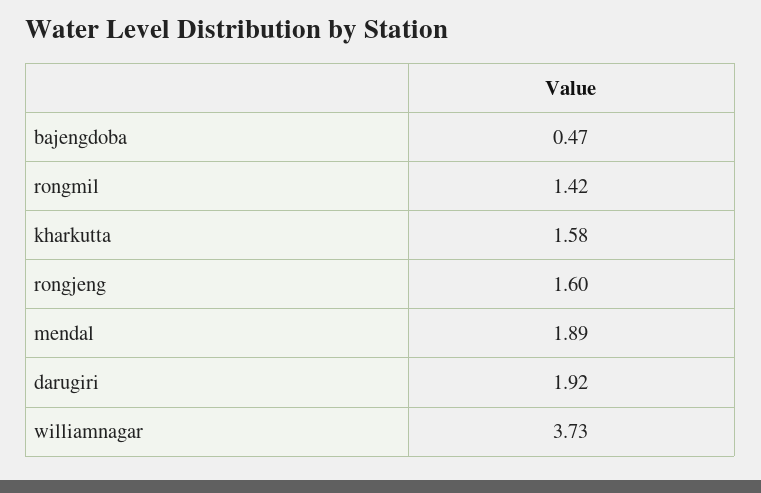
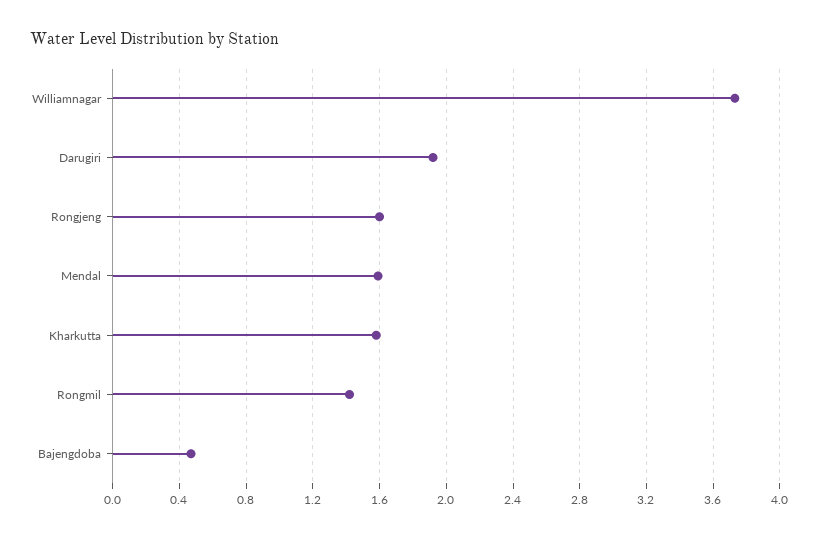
  {
    "bajengdoba": 0.47,
    "rongmil": 1.42,
    "kharkutta": 1.58,
    "rongjeng": 1.6,
-   "mendal": 1.89,
+   "mendal": 1.6,
    "darugiri": 1.92,
    "williamnagar": 3.73
  }

